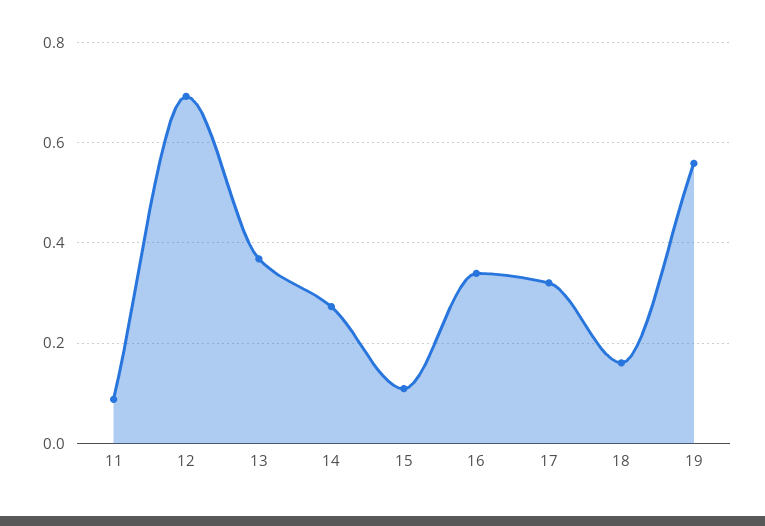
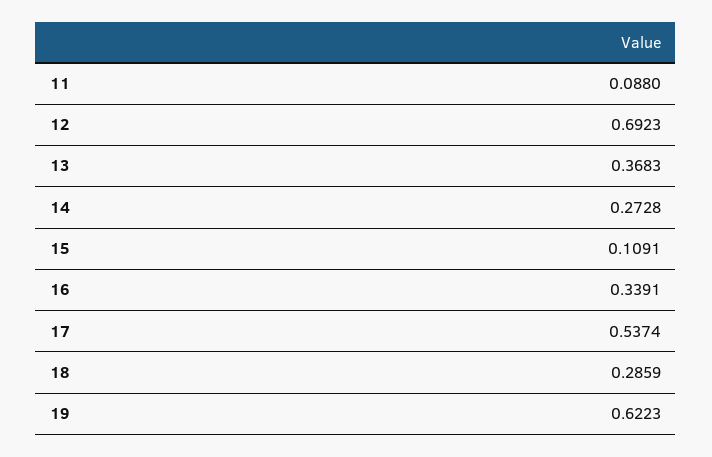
  {
    "11": 0.088,
    "12": 0.6923,
    "13": 0.3683,
    "14": 0.2728,
    "15": 0.1091,
    "16": 0.3391,
-   "17": 0.32,
+   "17": 0.5374,
-   "18": 0.16,
+   "18": 0.2859,
-   "19": 0.56
+   "19": 0.6223
  }

